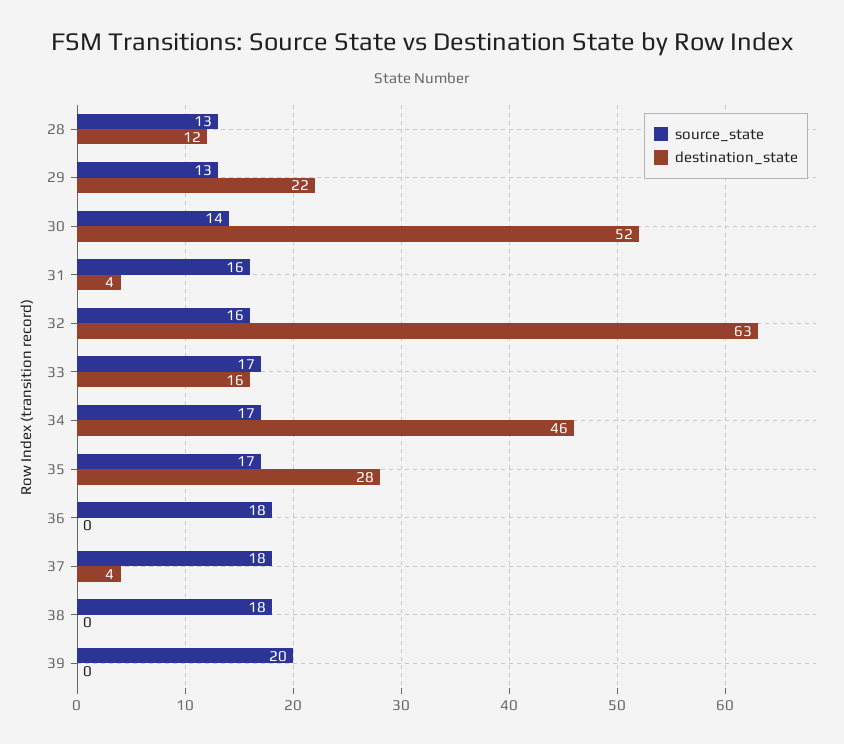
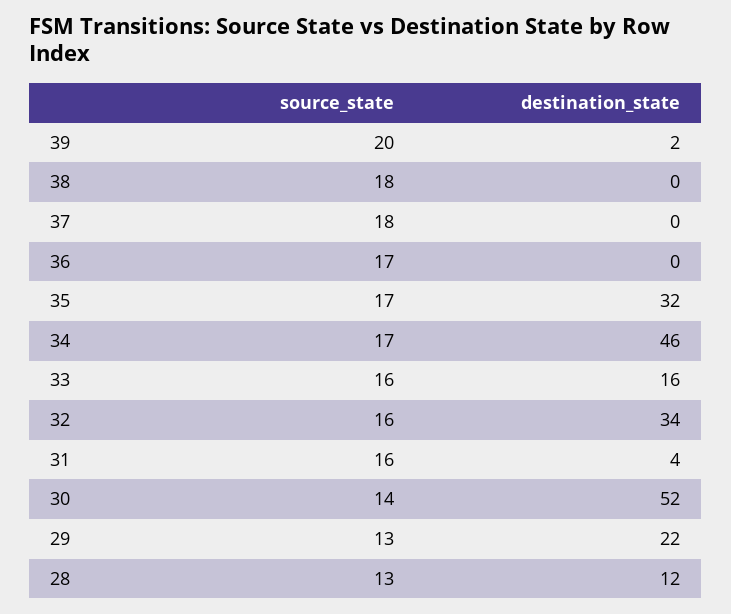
  {
    "source_state": {
      "28": 13,
      "29": 13,
      "30": 14,
      "31": 16,
      "32": 16,
-     "33": 17,
+     "33": 16,
      "34": 17,
      "35": 17,
-     "36": 18,
+     "36": 17,
      "37": 18,
      "38": 18,
      "39": 20
    },
    "destination_state": {
      "28": 12,
      "29": 22,
      "30": 52,
      "31": 4,
-     "32": 63,
+     "32": 34,
      "33": 16,
      "34": 46,
-     "35": 28,
+     "35": 32,
      "36": 0,
-     "37": 4,
+     "37": 0,
      "38": 0,
-     "39": 0
+     "39": 2
    }
  }

